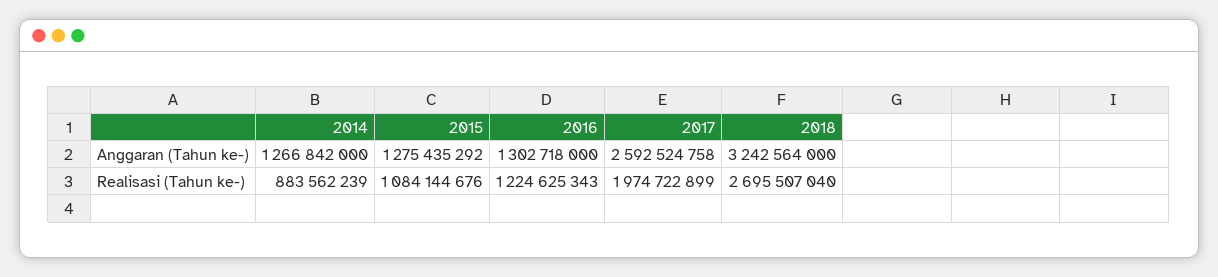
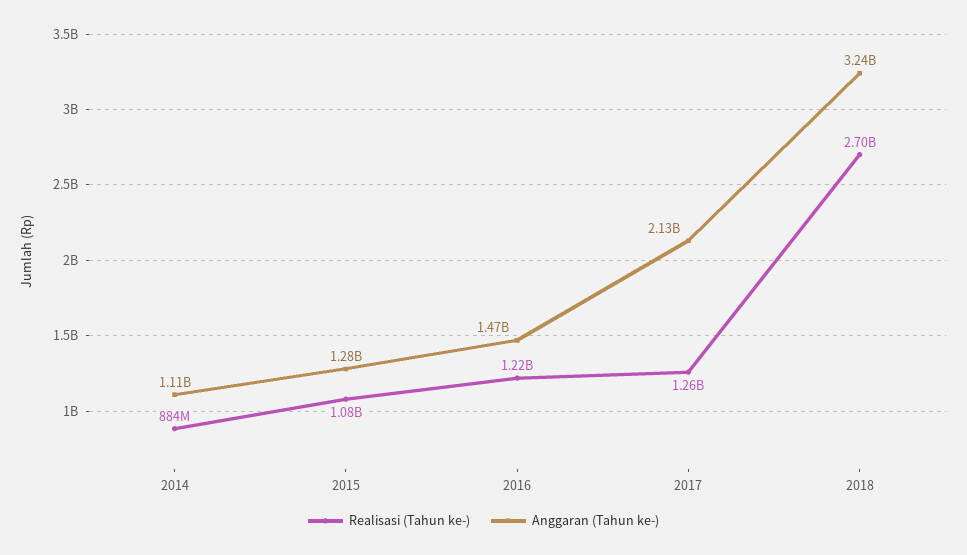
  {
    "Anggaran (Tahun ke-)": {
-     "2014": 1266842000,
+     "2014": 1110000000,
      "2015": 1275435292,
-     "2016": 1302718000,
+     "2016": 1470000000,
-     "2017": 2592524758,
+     "2017": 2130000000,
      "2018": 3242564000
    },
    "Realisasi (Tahun ke-)": {
      "2014": 883562239,
      "2015": 1084144676,
      "2016": 1224625343,
-     "2017": 1974722899,
+     "2017": 1260000000,
      "2018": 2695507040
    }
  }

